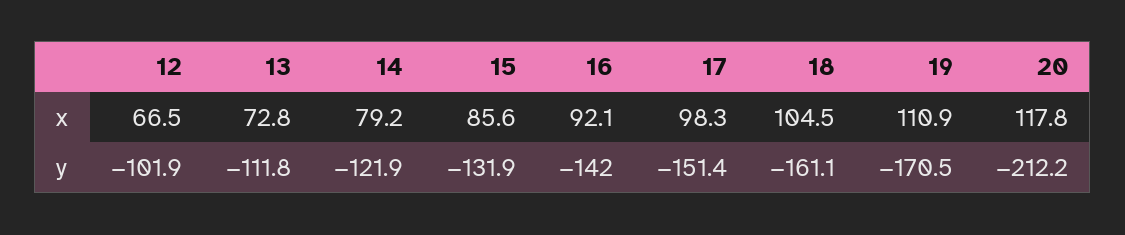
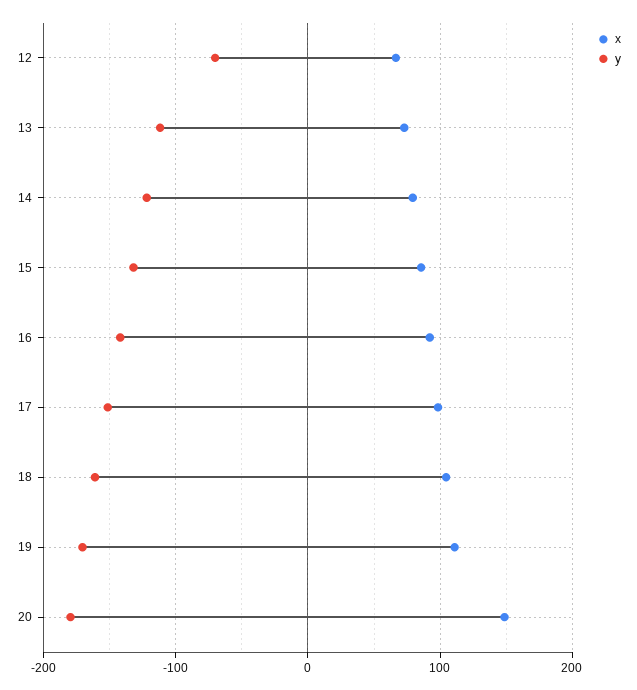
  {
    "x": {
      "12": 66.5,
      "13": 72.8,
      "14": 79.2,
      "15": 85.6,
      "16": 92.1,
      "17": 98.3,
      "18": 104.5,
      "19": 110.9,
-     "20": 117.8
+     "20": 150
    },
    "y": {
-     "12": -101.9,
+     "12": -70,
      "13": -111.8,
      "14": -121.9,
      "15": -131.9,
      "16": -142,
      "17": -151.4,
      "18": -161.1,
      "19": -170.5,
-     "20": -212.2
+     "20": -180
    }
  }

